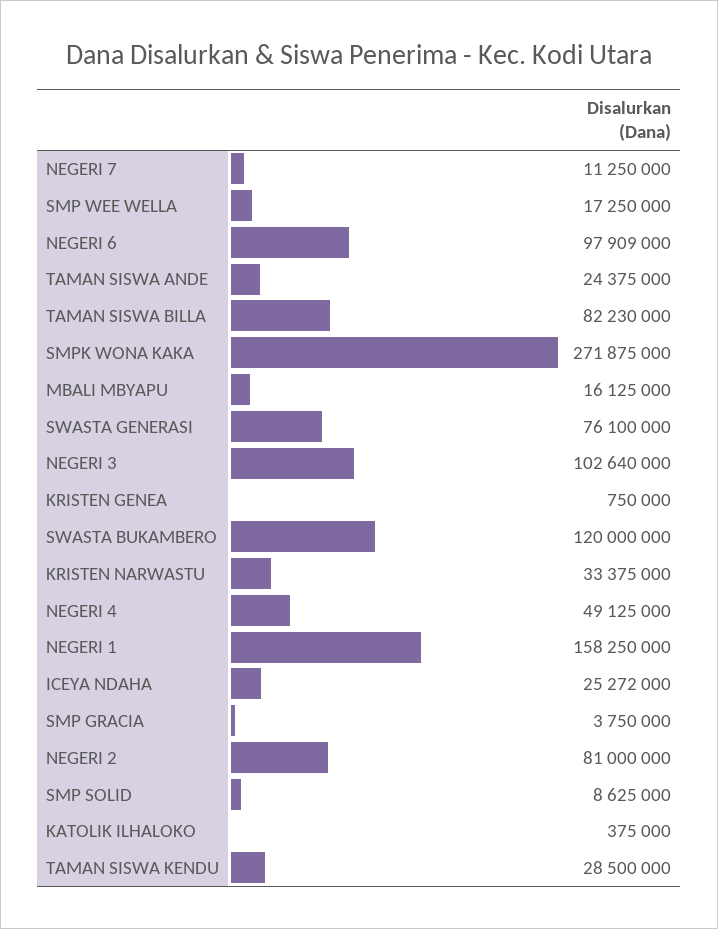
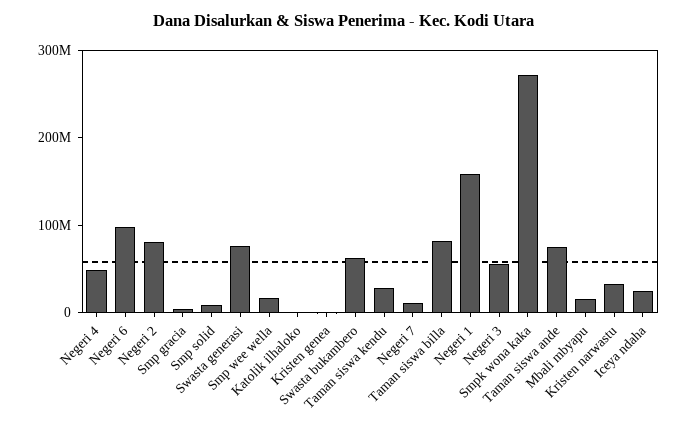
  {
    "NEGERI 7": 11250000,
    "SMP WEE WELLA": 17250000,
    "NEGERI 6": 97909000,
-   "TAMAN SISWA ANDE": 24375000,
+   "TAMAN SISWA ANDE": 80000000,
    "TAMAN SISWA BILLA": 82230000,
    "SMPK WONA KAKA": 271875000,
    "MBALI MBYAPU": 16125000,
    "SWASTA GENERASI": 76100000,
-   "NEGERI 3": 102640000,
+   "NEGERI 3": 60000000,
    "KRISTEN GENEA": 750000,
-   "SWASTA BUKAMBERO": 120000000,
+   "SWASTA BUKAMBERO": 60000000,
    "KRISTEN NARWASTU": 33375000,
    "NEGERI 4": 49125000,
    "NEGERI 1": 158250000,
    "ICEYA NDAHA": 25272000,
    "SMP GRACIA": 3750000,
    "NEGERI 2": 81000000,
    "SMP SOLID": 8625000,
    "KATOLIK ILHALOKO": 375000,
    "TAMAN SISWA KENDU": 28500000
  }

